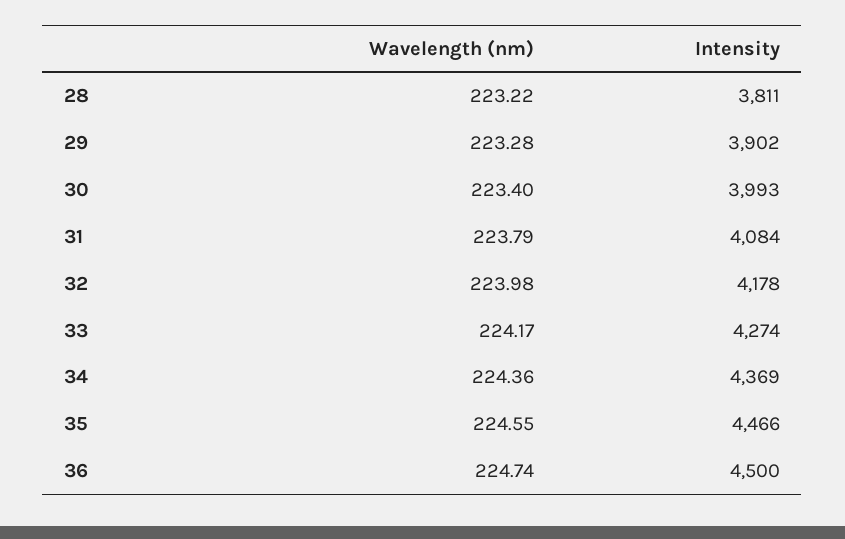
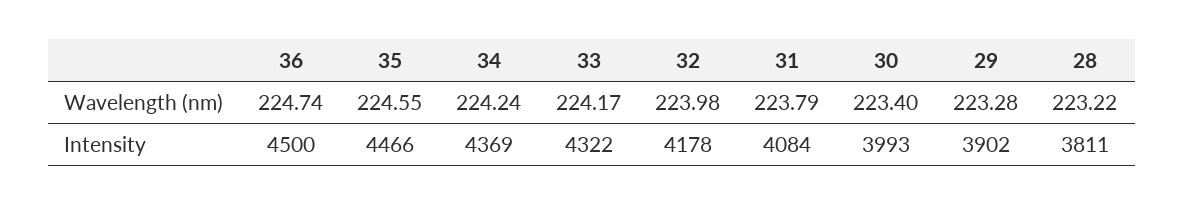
  {
    "Wavelength (nm)": {
      "28": 223.22,
      "29": 223.28,
      "30": 223.4,
      "31": 223.79,
      "32": 223.98,
      "33": 224.17,
-     "34": 224.36,
+     "34": 224.24,
      "35": 224.55,
      "36": 224.74
    },
    "Intensity": {
      "28": 3811,
      "29": 3902,
      "30": 3993,
      "31": 4084,
      "32": 4178,
-     "33": 4274,
+     "33": 4322,
      "34": 4369,
      "35": 4466,
      "36": 4500
    }
  }

